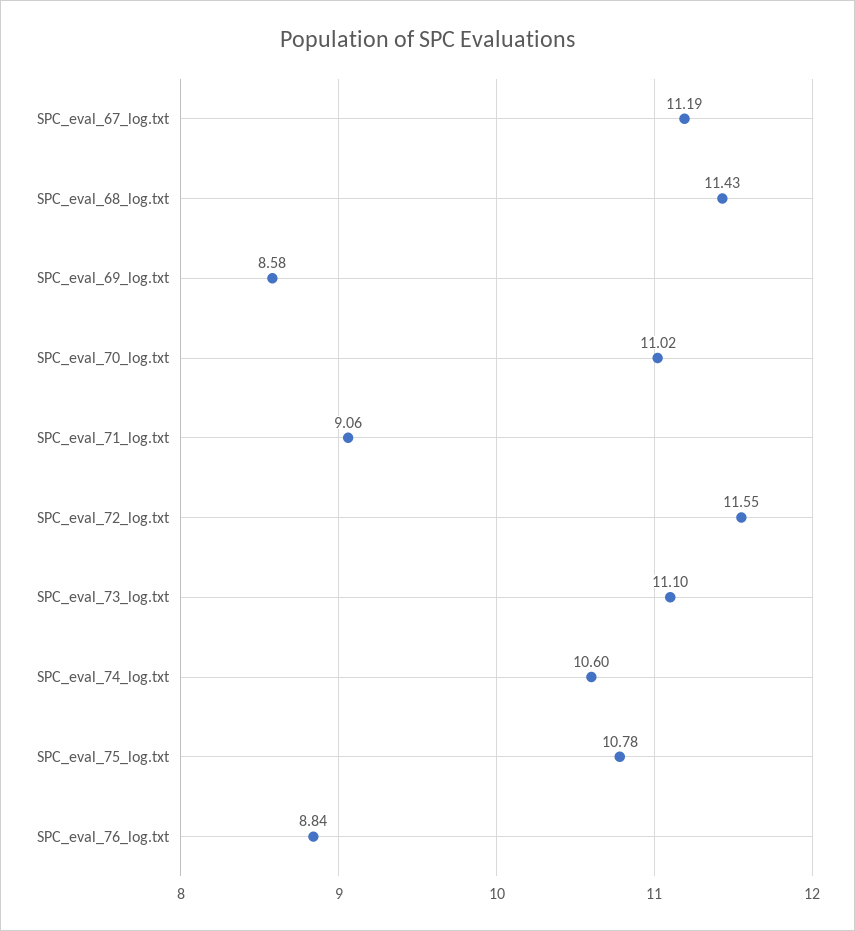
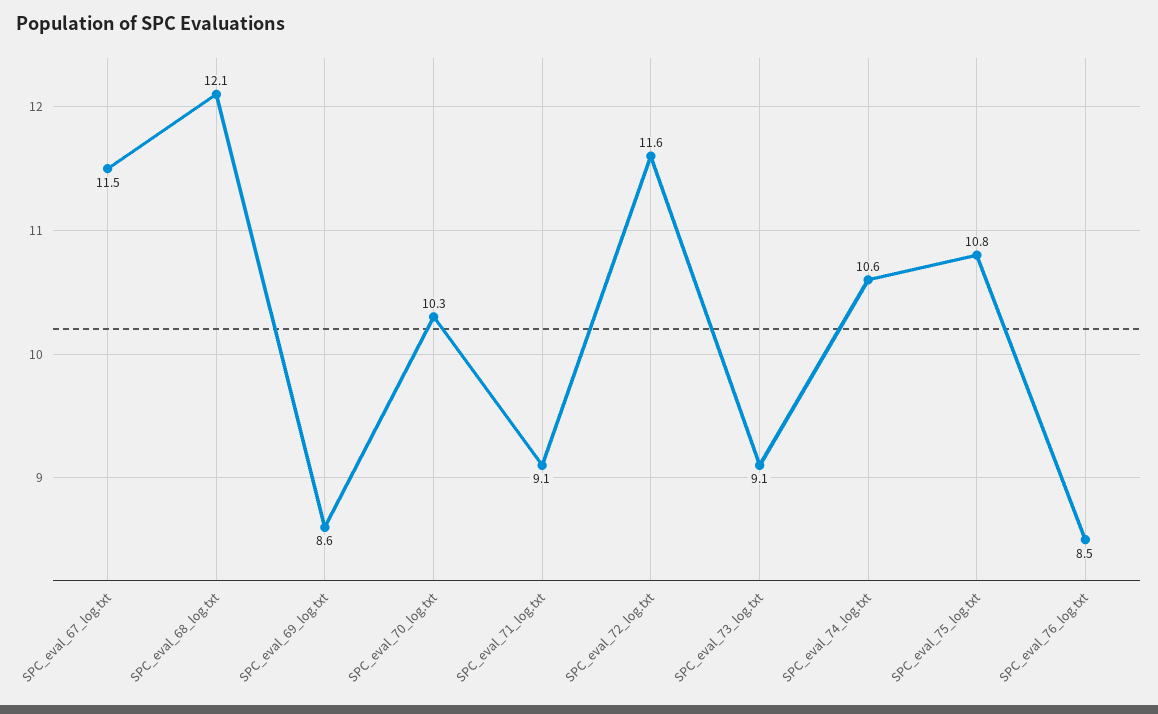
  {
-   "SPC_eval_67_log.txt": 11.19,
+   "SPC_eval_67_log.txt": 11.5,
-   "SPC_eval_68_log.txt": 11.43,
+   "SPC_eval_68_log.txt": 12.1,
    "SPC_eval_69_log.txt": 8.58,
-   "SPC_eval_70_log.txt": 11.02,
+   "SPC_eval_70_log.txt": 10.3,
    "SPC_eval_71_log.txt": 9.06,
    "SPC_eval_72_log.txt": 11.55,
-   "SPC_eval_73_log.txt": 11.1,
+   "SPC_eval_73_log.txt": 9.1,
    "SPC_eval_74_log.txt": 10.6,
    "SPC_eval_75_log.txt": 10.78,
-   "SPC_eval_76_log.txt": 8.84
+   "SPC_eval_76_log.txt": 8.5
  }

